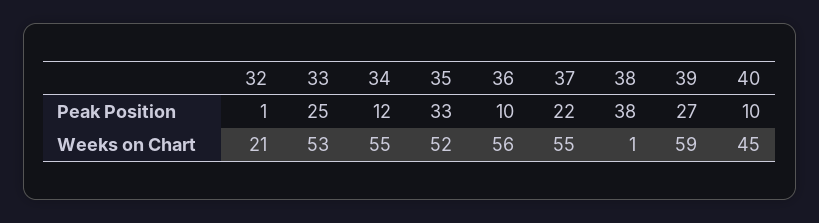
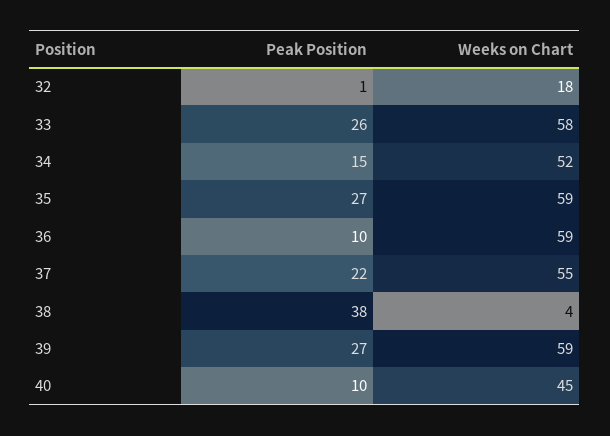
  {
    "32": {
      "Peak Position": 1,
-     "Weeks on Chart": 21
+     "Weeks on Chart": 18
    },
    "33": {
-     "Peak Position": 25,
+     "Peak Position": 26,
-     "Weeks on Chart": 53
+     "Weeks on Chart": 58
    },
    "34": {
-     "Peak Position": 12,
+     "Peak Position": 15,
-     "Weeks on Chart": 55
+     "Weeks on Chart": 52
    },
    "35": {
-     "Peak Position": 33,
+     "Peak Position": 27,
-     "Weeks on Chart": 52
+     "Weeks on Chart": 59
    },
    "36": {
      "Peak Position": 10,
-     "Weeks on Chart": 56
+     "Weeks on Chart": 59
    },
    "37": {
      "Peak Position": 22,
      "Weeks on Chart": 55
    },
    "38": {
      "Peak Position": 38,
-     "Weeks on Chart": 1
+     "Weeks on Chart": 4
    },
    "39": {
      "Peak Position": 27,
      "Weeks on Chart": 59
    },
    "40": {
      "Peak Position": 10,
      "Weeks on Chart": 45
    }
  }

